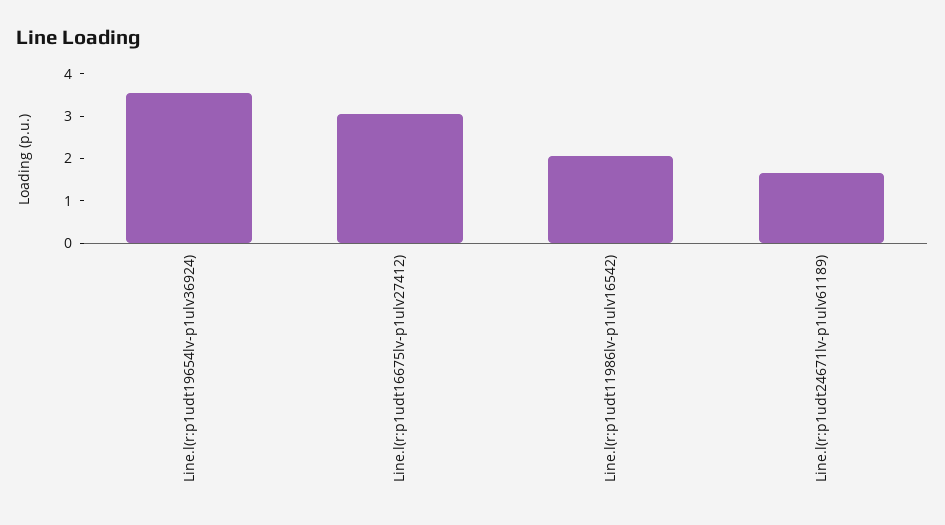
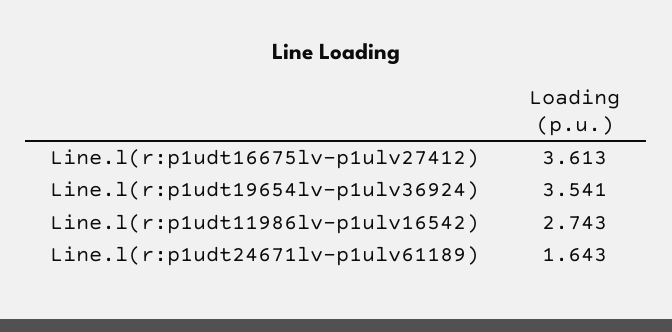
  {
    "Line.l(r:p1udt19654lv-p1ulv36924)": 3.541,
-   "Line.l(r:p1udt16675lv-p1ulv27412)": 3,
+   "Line.l(r:p1udt16675lv-p1ulv27412)": 3.613,
-   "Line.l(r:p1udt11986lv-p1ulv16542)": 2,
+   "Line.l(r:p1udt11986lv-p1ulv16542)": 2.743,
    "Line.l(r:p1udt24671lv-p1ulv61189)": 1.643
  }

